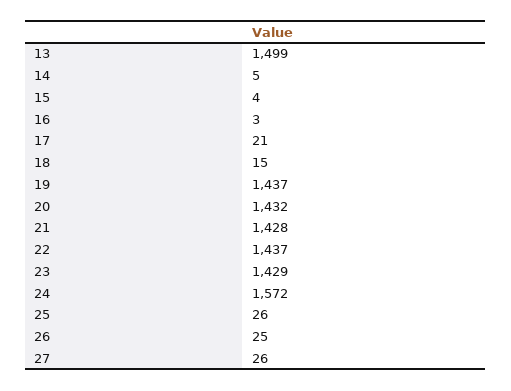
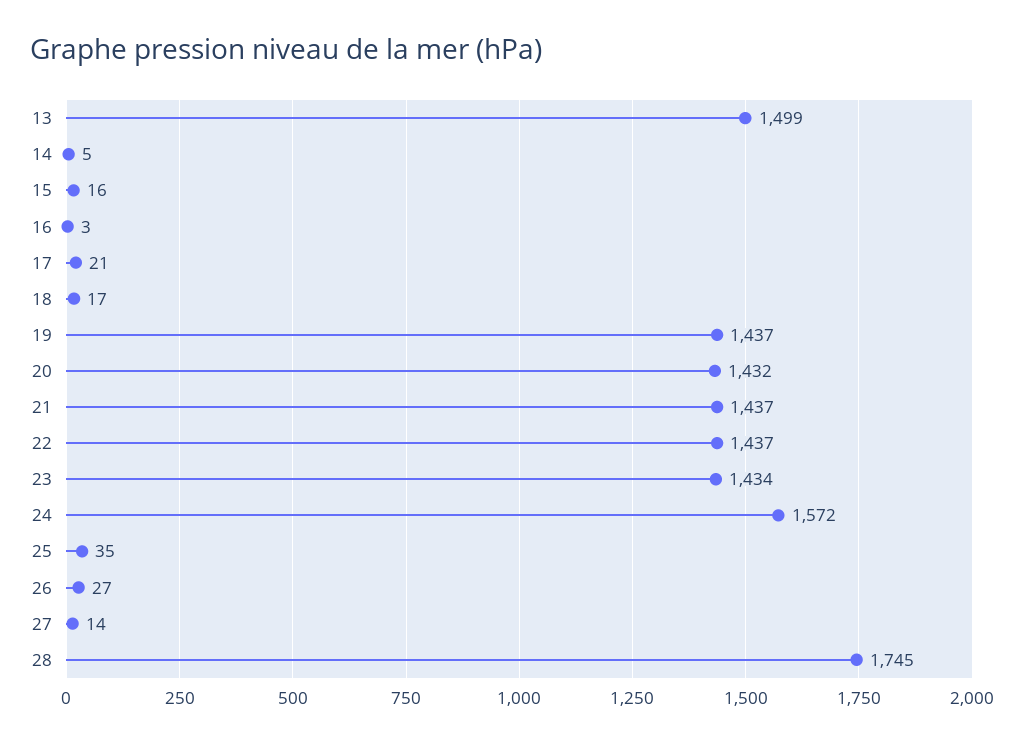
  {
    "13": 1499,
    "14": 5,
-   "15": 4,
+   "15": 16,
    "16": 3,
    "17": 21,
-   "18": 15,
+   "18": 17,
    "19": 1437,
    "20": 1432,
-   "21": 1428,
+   "21": 1437,
    "22": 1437,
-   "23": 1429,
+   "23": 1434,
    "24": 1572,
-   "25": 26,
+   "25": 35,
-   "26": 25,
+   "26": 27,
-   "27": 26
+   "27": 14,
+   "28": 1745
  }

